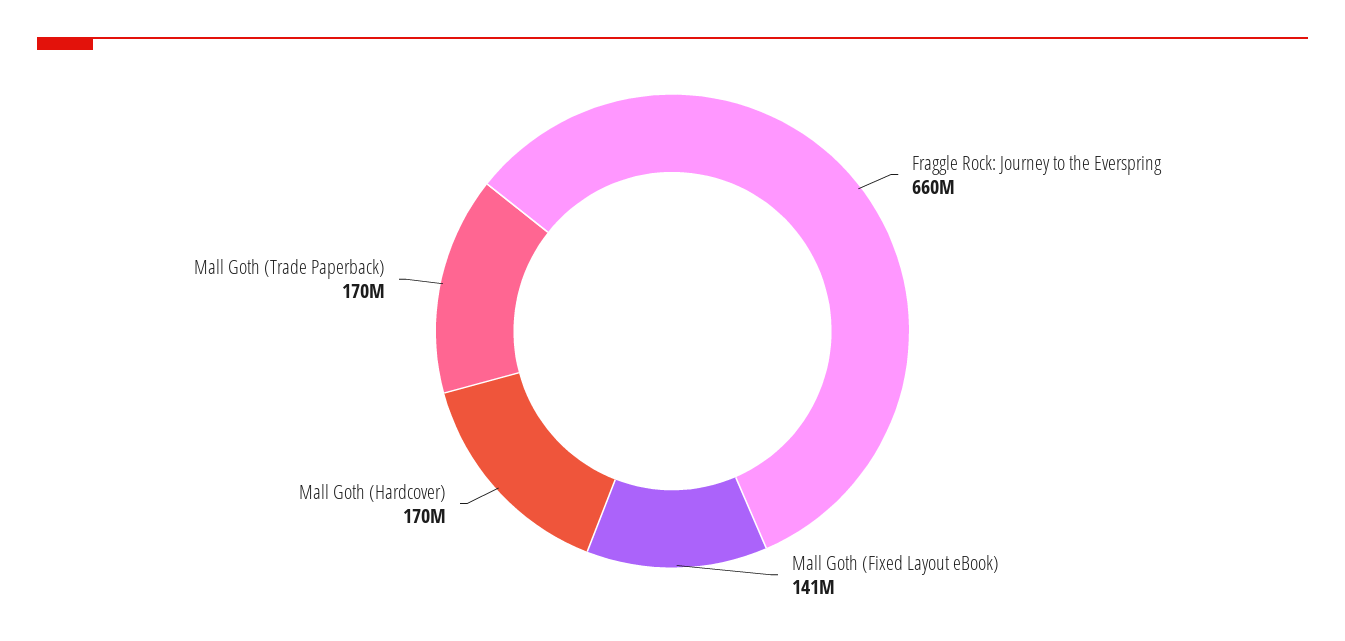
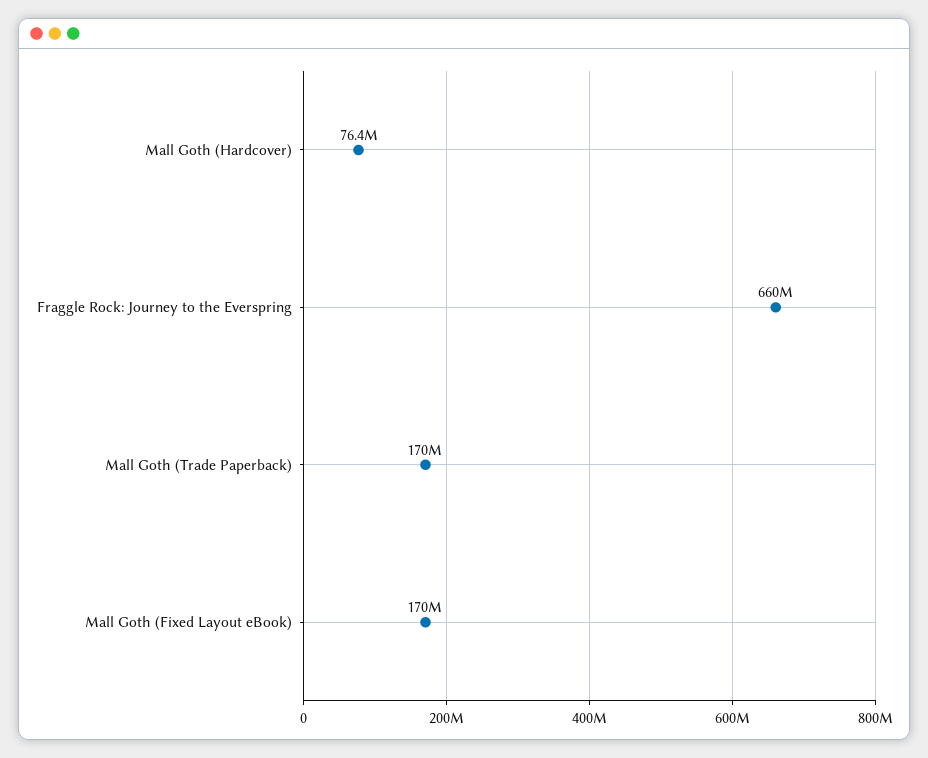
  {
    "Fraggle Rock: Journey to the Everspring": 660000000,
-   "Mall Goth (Fixed Layout eBook)": 141000000,
+   "Mall Goth (Fixed Layout eBook)": 170000000,
-   "Mall Goth (Hardcover)": 170000000,
+   "Mall Goth (Hardcover)": 76400000,
    "Mall Goth (Trade Paperback)": 170000000
  }

